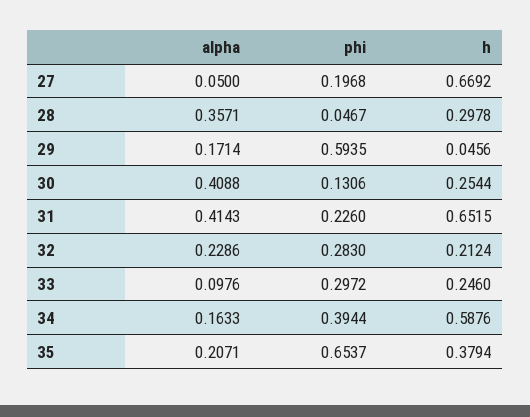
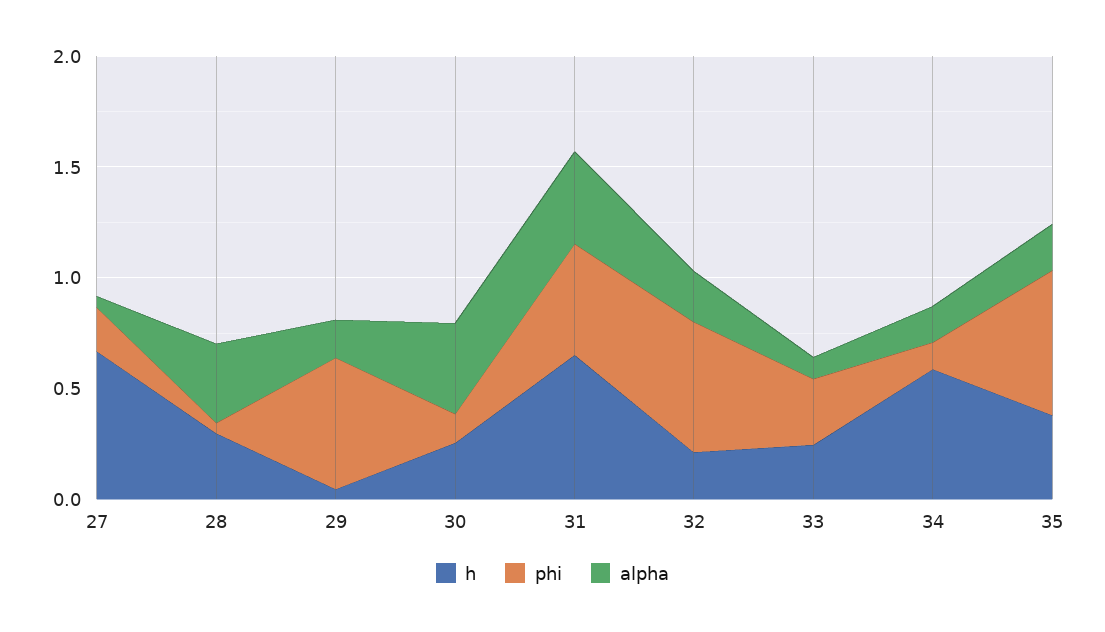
  {
    "alpha": {
      "27": 0.05,
      "28": 0.3571,
      "29": 0.1714,
      "30": 0.4088,
      "31": 0.4143,
      "32": 0.2286,
      "33": 0.0976,
      "34": 0.1633,
      "35": 0.2071
    },
    "phi": {
      "27": 0.1968,
      "28": 0.0467,
      "29": 0.5935,
      "30": 0.1306,
-     "31": 0.226,
+     "31": 0.5,
-     "32": 0.283,
+     "32": 0.6,
      "33": 0.2972,
-     "34": 0.3944,
+     "34": 0.1,
      "35": 0.6537
    },
    "h": {
      "27": 0.6692,
      "28": 0.2978,
      "29": 0.0456,
      "30": 0.2544,
      "31": 0.6515,
      "32": 0.2124,
      "33": 0.246,
      "34": 0.5876,
      "35": 0.3794
    }
  }

